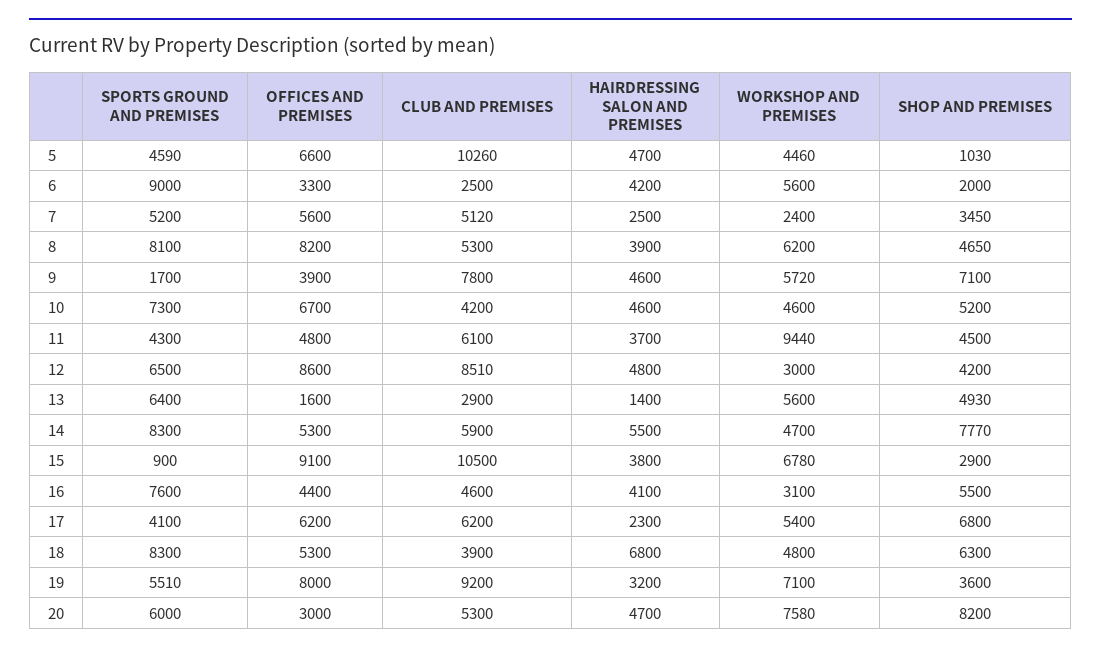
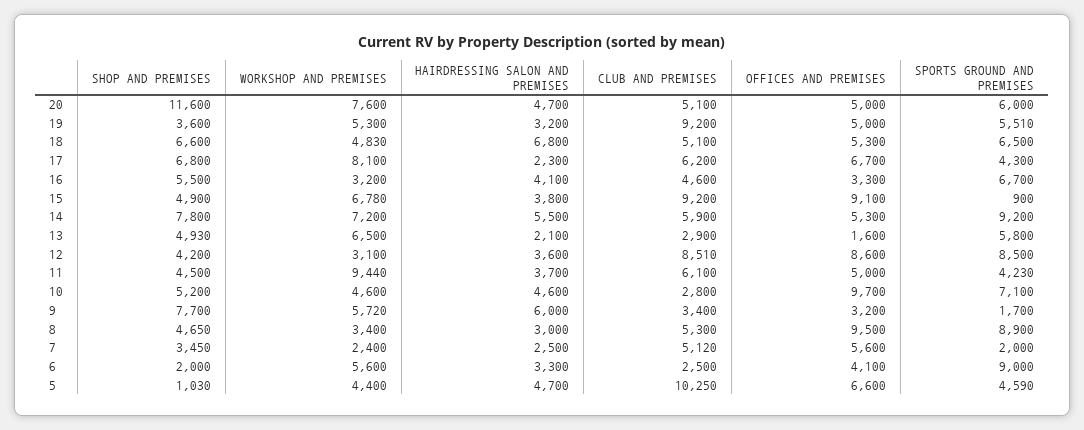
  {
    "SPORTS GROUND AND PREMISES": {
      "5": 4590,
      "6": 9000,
-     "7": 5200,
+     "7": 2000,
-     "8": 8100,
+     "8": 8900,
      "9": 1700,
-     "10": 7300,
+     "10": 7100,
-     "11": 4300,
+     "11": 4230,
-     "12": 6500,
+     "12": 8500,
-     "13": 6400,
+     "13": 5800,
-     "14": 8300,
+     "14": 9200,
      "15": 900,
-     "16": 7600,
+     "16": 6700,
-     "17": 4100,
+     "17": 4300,
-     "18": 8300,
+     "18": 6500,
      "19": 5510,
      "20": 6000
    },
    "OFFICES AND PREMISES": {
      "5": 6600,
-     "6": 3300,
+     "6": 4100,
      "7": 5600,
-     "8": 8200,
+     "8": 9500,
-     "9": 3900,
+     "9": 3200,
-     "10": 6700,
+     "10": 9700,
-     "11": 4800,
+     "11": 5000,
      "12": 8600,
      "13": 1600,
      "14": 5300,
      "15": 9100,
-     "16": 4400,
+     "16": 3300,
-     "17": 6200,
+     "17": 6700,
      "18": 5300,
-     "19": 8000,
+     "19": 5000,
-     "20": 3000
+     "20": 5000
    },
    "CLUB AND PREMISES": {
-     "5": 10260,
+     "5": 10250,
      "6": 2500,
      "7": 5120,
      "8": 5300,
-     "9": 7800,
+     "9": 3400,
-     "10": 4200,
+     "10": 2800,
      "11": 6100,
      "12": 8510,
      "13": 2900,
      "14": 5900,
-     "15": 10500,
+     "15": 9200,
      "16": 4600,
      "17": 6200,
-     "18": 3900,
+     "18": 5100,
      "19": 9200,
-     "20": 5300
+     "20": 5100
    },
    "HAIRDRESSING SALON AND PREMISES": {
      "5": 4700,
-     "6": 4200,
+     "6": 3300,
      "7": 2500,
-     "8": 3900,
+     "8": 3000,
-     "9": 4600,
+     "9": 6000,
      "10": 4600,
      "11": 3700,
-     "12": 4800,
+     "12": 3600,
-     "13": 1400,
+     "13": 2100,
      "14": 5500,
      "15": 3800,
      "16": 4100,
      "17": 2300,
      "18": 6800,
      "19": 3200,
      "20": 4700
    },
    "WORKSHOP AND PREMISES": {
-     "5": 4460,
+     "5": 4400,
      "6": 5600,
      "7": 2400,
-     "8": 6200,
+     "8": 3400,
      "9": 5720,
      "10": 4600,
      "11": 9440,
-     "12": 3000,
+     "12": 3100,
-     "13": 5600,
+     "13": 6500,
-     "14": 4700,
+     "14": 7200,
      "15": 6780,
-     "16": 3100,
+     "16": 3200,
-     "17": 5400,
+     "17": 8100,
-     "18": 4800,
+     "18": 4830,
-     "19": 7100,
+     "19": 5300,
-     "20": 7580
+     "20": 7600
    },
    "SHOP AND PREMISES": {
      "5": 1030,
      "6": 2000,
      "7": 3450,
      "8": 4650,
-     "9": 7100,
+     "9": 7700,
      "10": 5200,
      "11": 4500,
      "12": 4200,
      "13": 4930,
-     "14": 7770,
+     "14": 7800,
-     "15": 2900,
+     "15": 4900,
      "16": 5500,
      "17": 6800,
-     "18": 6300,
+     "18": 6600,
      "19": 3600,
-     "20": 8200
+     "20": 11600
    }
  }

